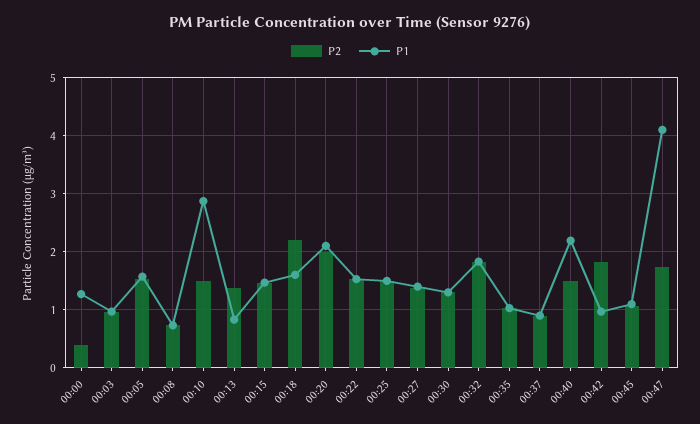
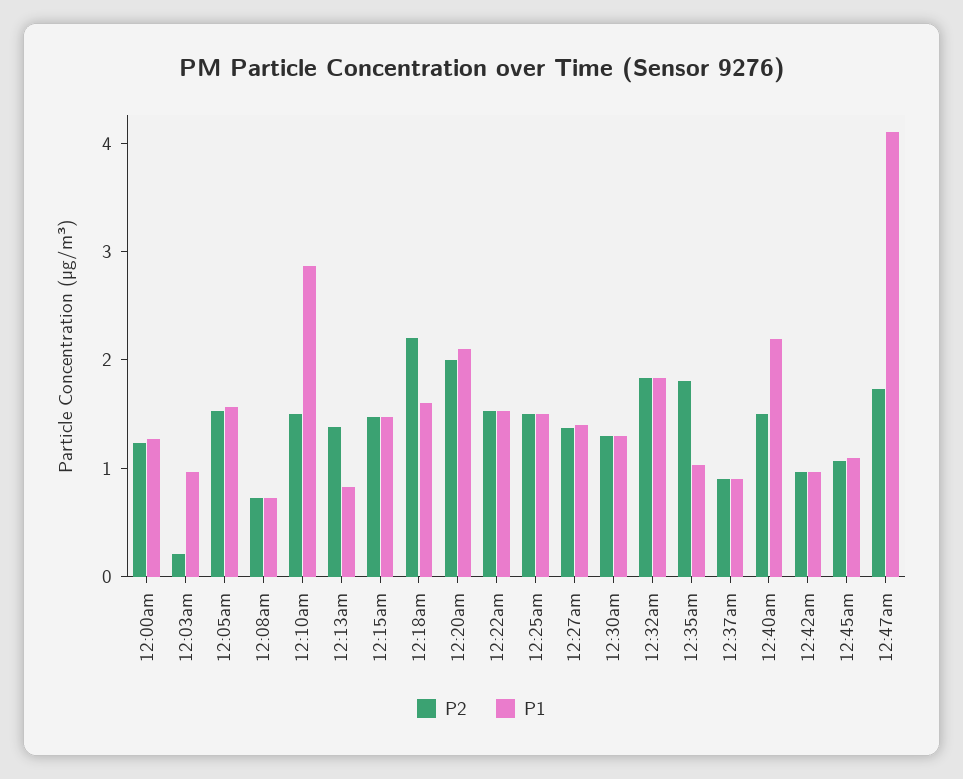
  {
    "P2": {
-     "00:00": 0.4,
+     "00:00": 1.2,
-     "00:03": 1,
+     "00:03": 0.2,
      "00:05": 1.6,
      "00:08": 0.8,
      "00:10": 1.6,
      "00:13": 1.4,
      "00:15": 1.4,
      "00:18": 2.2,
      "00:20": 2,
      "00:22": 1.6,
      "00:25": 1.6,
      "00:27": 1.4,
      "00:30": 1.4,
      "00:32": 1.8,
-     "00:35": 1,
+     "00:35": 1.8,
      "00:37": 1,
      "00:40": 1.6,
-     "00:42": 1.8,
+     "00:42": 1,
      "00:45": 1,
      "00:47": 1.8
    },
    "P1": {
      "00:00": 1.2,
      "00:03": 1,
      "00:05": 1.6,
      "00:08": 0.8,
      "00:10": 2.8,
      "00:13": 0.8,
      "00:15": 1.4,
      "00:18": 1.6,
      "00:20": 2.2,
      "00:22": 1.6,
      "00:25": 1.6,
      "00:27": 1.4,
      "00:30": 1.4,
      "00:32": 1.8,
      "00:35": 1,
      "00:37": 1,
      "00:40": 2.2,
      "00:42": 1,
      "00:45": 1.2,
      "00:47": 4.2
    }
  }

